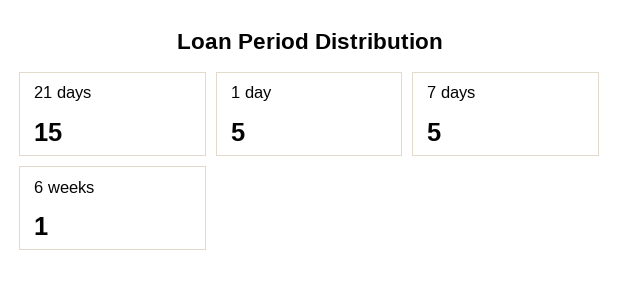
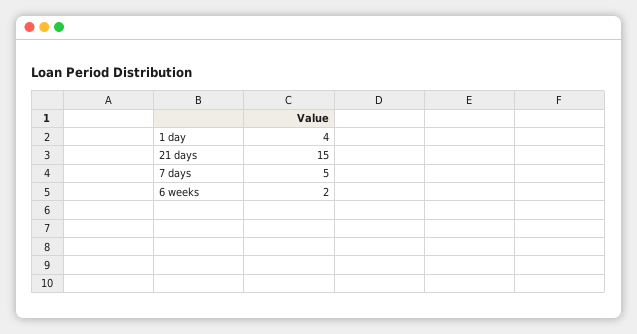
  {
    "21 days": 15,
-   "1 day": 5,
+   "1 day": 4,
    "7 days": 5,
-   "6 weeks": 1
+   "6 weeks": 2
  }

